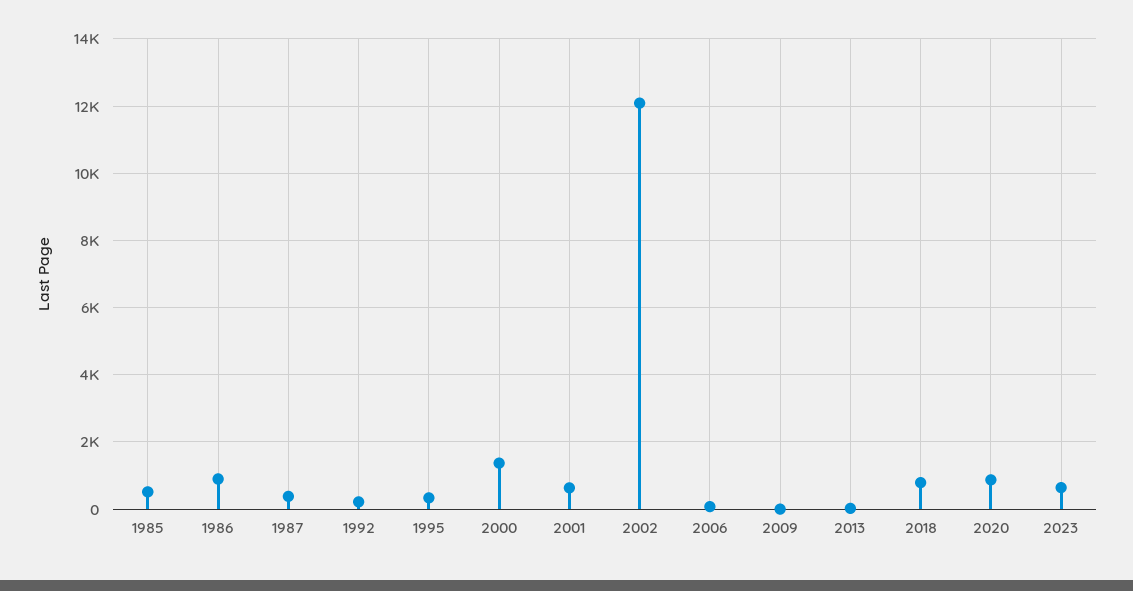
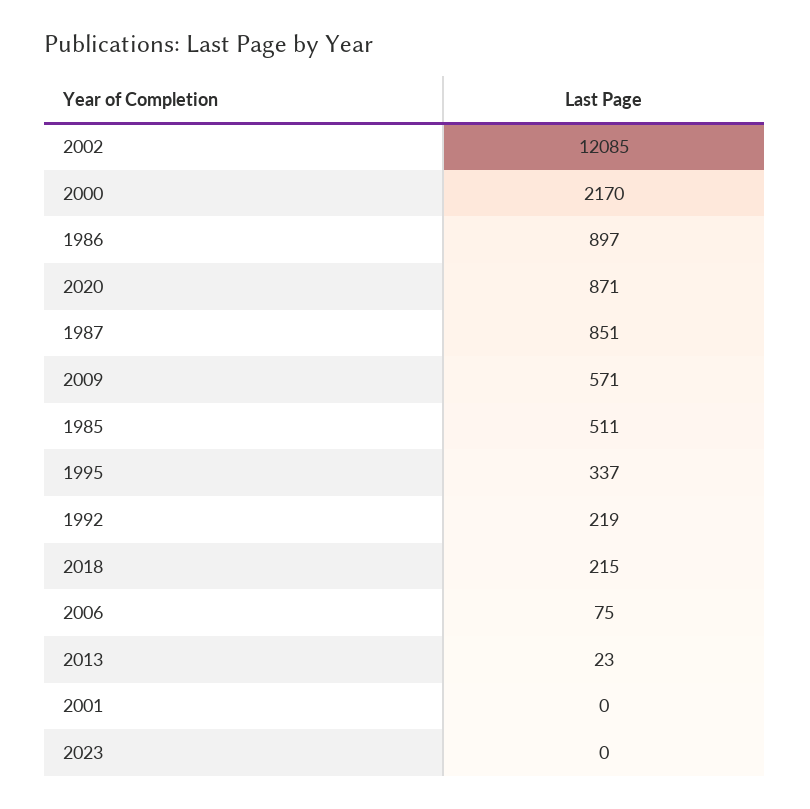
  {
    "1985": 511,
    "1986": 897,
-   "1987": 400,
+   "1987": 851,
    "1992": 219,
    "1995": 337,
-   "2000": 1400,
+   "2000": 2170,
-   "2001": 600,
+   "2001": 0,
    "2002": 12085,
    "2006": 75,
-   "2009": 0,
+   "2009": 571,
    "2013": 23,
-   "2018": 800,
+   "2018": 215,
    "2020": 871,
-   "2023": 600
+   "2023": 0
  }

